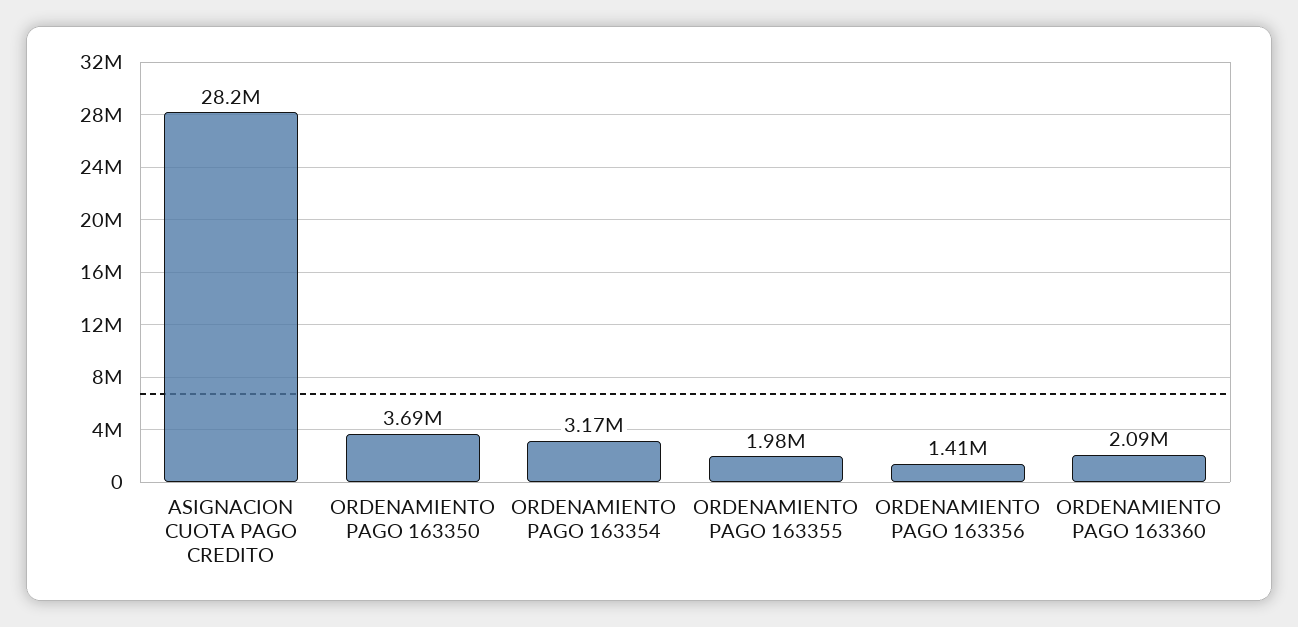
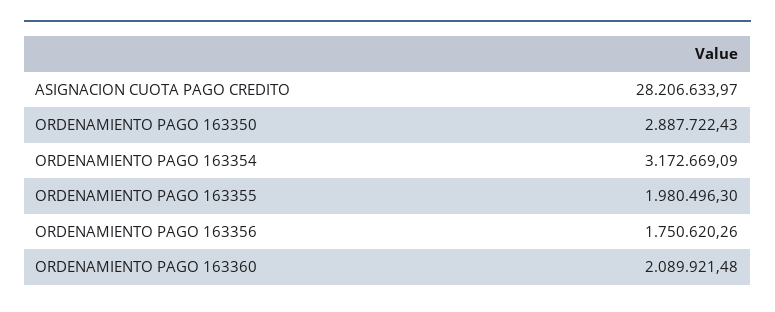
  {
    "ASIGNACION CUOTA PAGO CREDITO": 28206633.97,
-   "ORDENAMIENTO PAGO 163350": 3690000,
+   "ORDENAMIENTO PAGO 163350": 2887722.43,
    "ORDENAMIENTO PAGO 163354": 3172669.09,
    "ORDENAMIENTO PAGO 163355": 1980496.3,
-   "ORDENAMIENTO PAGO 163356": 1410000,
+   "ORDENAMIENTO PAGO 163356": 1750620.26,
    "ORDENAMIENTO PAGO 163360": 2089921.48
  }

